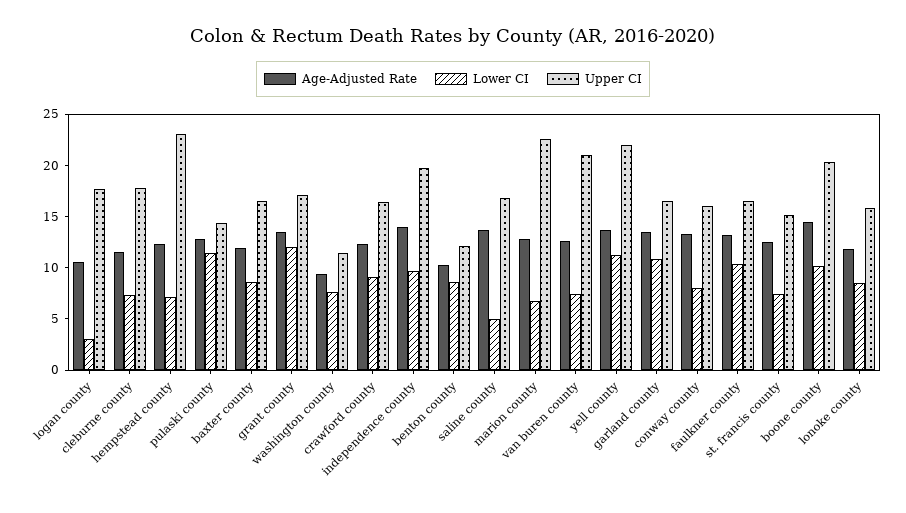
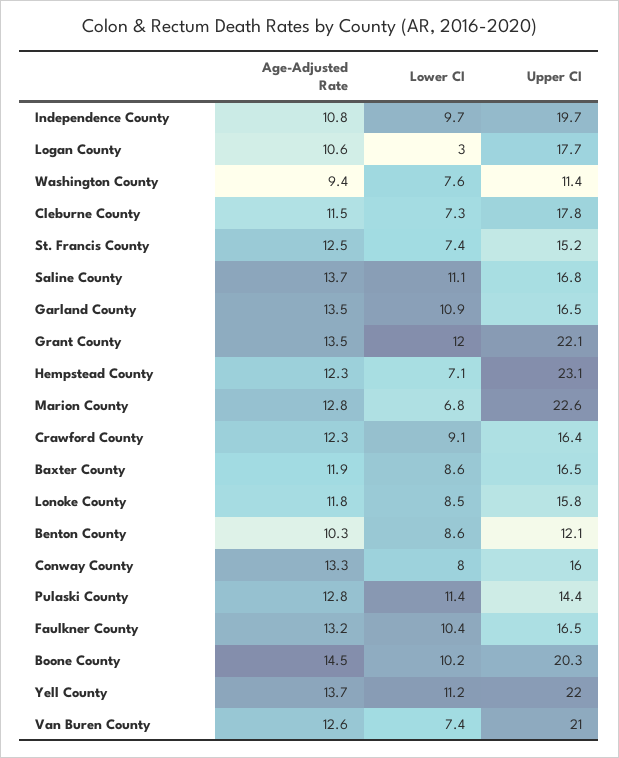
  {
    "Age-Adjusted Rate": {
      "logan county": 10.6,
      "cleburne county": 11.5,
      "hempstead county": 12.3,
      "pulaski county": 12.8,
      "baxter county": 11.9,
      "grant county": 13.5,
      "washington county": 9.4,
      "crawford county": 12.3,
-     "independence county": 14,
+     "independence county": 10.8,
      "benton county": 10.3,
      "saline county": 13.7,
      "marion county": 12.8,
      "van buren county": 12.6,
      "yell county": 13.7,
      "garland county": 13.5,
      "conway county": 13.3,
      "faulkner county": 13.2,
      "st. francis county": 12.5,
      "boone county": 14.5,
      "lonoke county": 11.8
    },
    "Lower CI": {
      "logan county": 3,
      "cleburne county": 7.3,
      "hempstead county": 7.1,
      "pulaski county": 11.4,
      "baxter county": 8.6,
      "grant county": 12,
      "washington county": 7.6,
      "crawford county": 9.1,
      "independence county": 9.7,
      "benton county": 8.6,
-     "saline county": 5,
+     "saline county": 11.1,
      "marion county": 6.8,
      "van buren county": 7.4,
      "yell county": 11.2,
      "garland county": 10.9,
      "conway county": 8,
      "faulkner county": 10.4,
      "st. francis county": 7.4,
      "boone county": 10.2,
      "lonoke county": 8.5
    },
    "Upper CI": {
      "logan county": 17.7,
      "cleburne county": 17.8,
      "hempstead county": 23.1,
      "pulaski county": 14.4,
      "baxter county": 16.5,
-     "grant county": 17,
+     "grant county": 22.1,
      "washington county": 11.4,
      "crawford county": 16.4,
      "independence county": 19.7,
      "benton county": 12.1,
      "saline county": 16.8,
      "marion county": 22.6,
      "van buren county": 21,
      "yell county": 22,
      "garland county": 16.5,
      "conway county": 16,
      "faulkner county": 16.5,
      "st. francis county": 15.2,
      "boone county": 20.3,
      "lonoke county": 15.8
    }
  }

